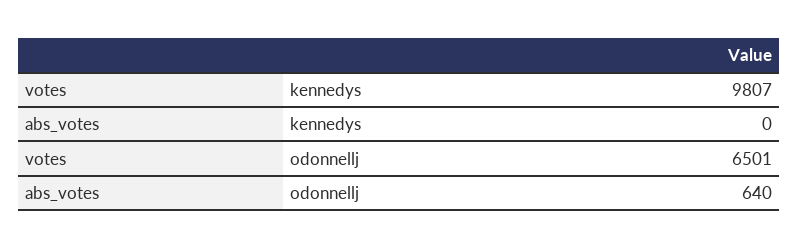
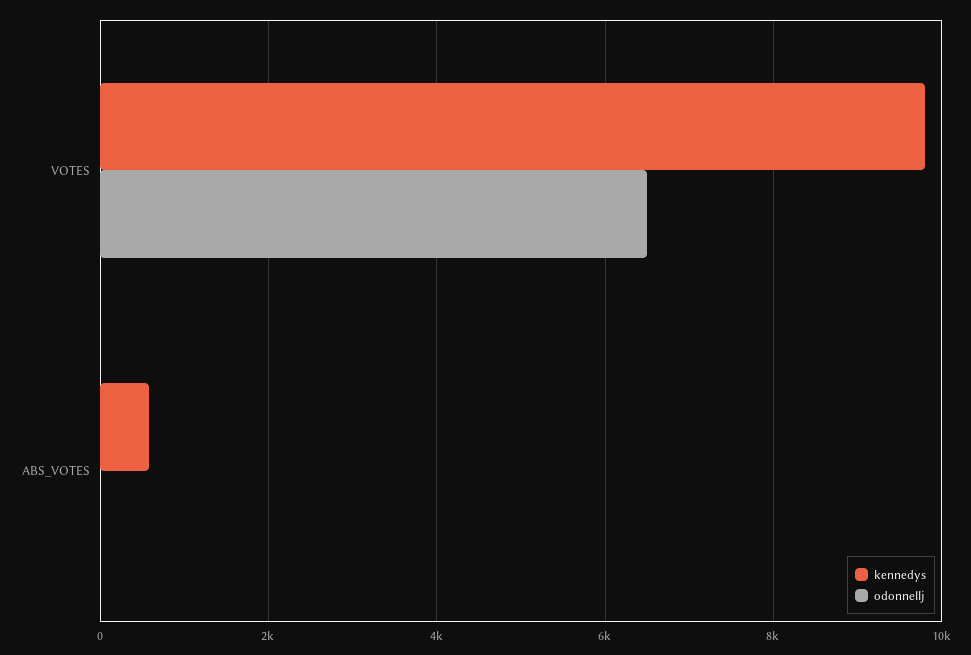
  {
    "kennedys": {
      "votes": 9807,
-     "abs_votes": 0
+     "abs_votes": 600
    },
    "odonnellj": {
      "votes": 6501,
-     "abs_votes": 640
+     "abs_votes": 0
    }
  }

